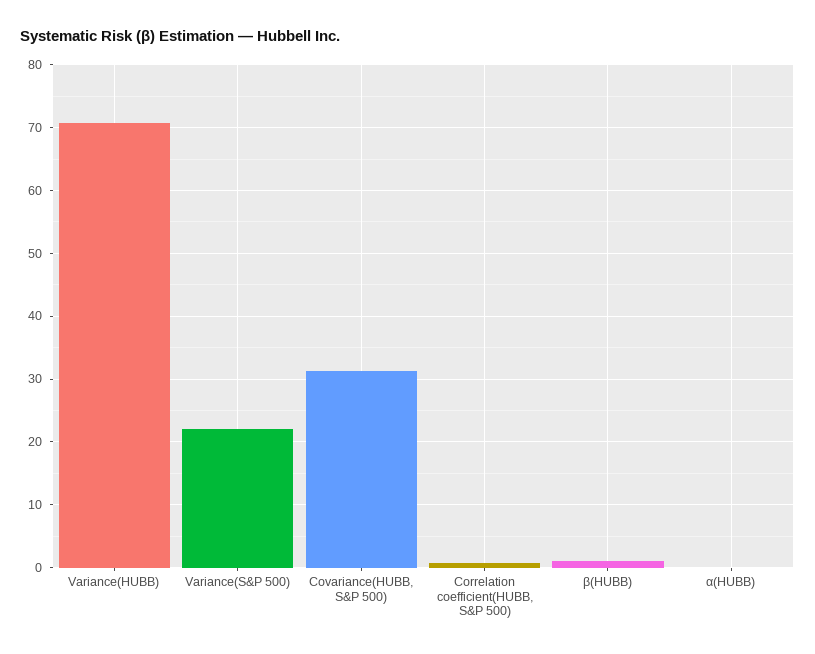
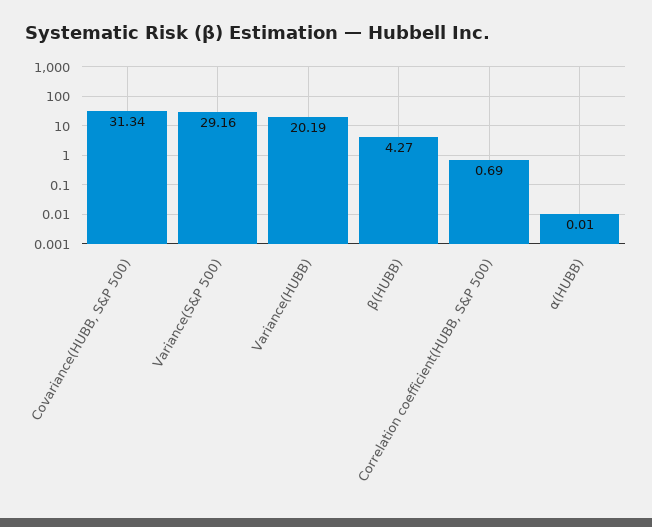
  {
-   "Variance(HUBB)": 71,
+   "Variance(HUBB)": 20.19,
-   "Variance(S&P 500)": 22,
+   "Variance(S&P 500)": 29.16,
    "Covariance(HUBB, S&P 500)": 31.34,
    "Correlation coefficient(HUBB, S&P 500)": 0.69,
-   "β(HUBB)": 1,
+   "β(HUBB)": 4.27,
    "α(HUBB)": 0.01
  }

